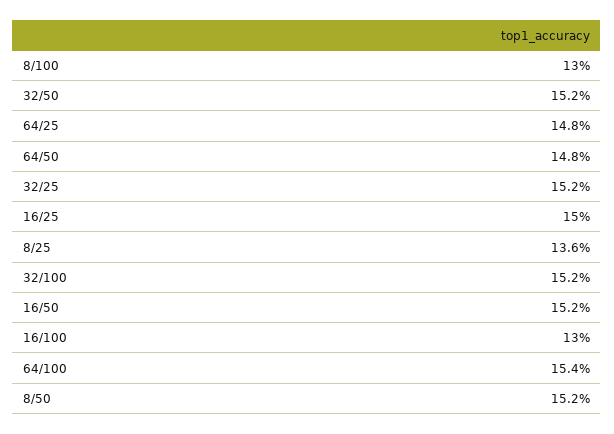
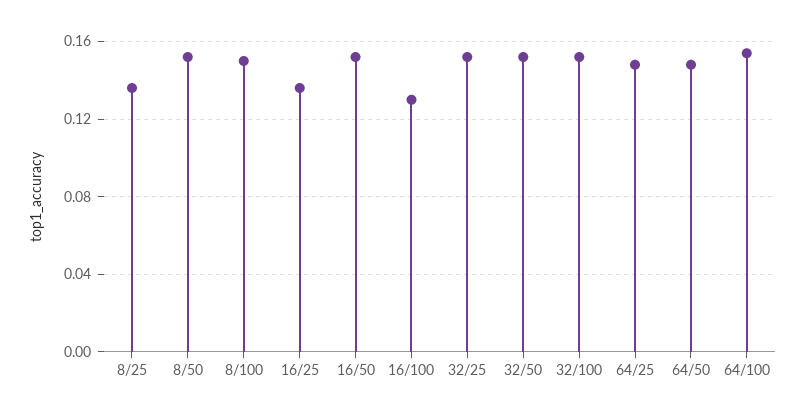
  {
-   "8/100": 0.13,
+   "8/100": 0.15,
    "32/50": 0.152,
    "64/25": 0.148,
    "64/50": 0.148,
    "32/25": 0.152,
-   "16/25": 0.15,
+   "16/25": 0.135,
    "8/25": 0.136,
    "32/100": 0.152,
    "16/50": 0.152,
    "16/100": 0.13,
    "64/100": 0.154,
    "8/50": 0.152
  }

